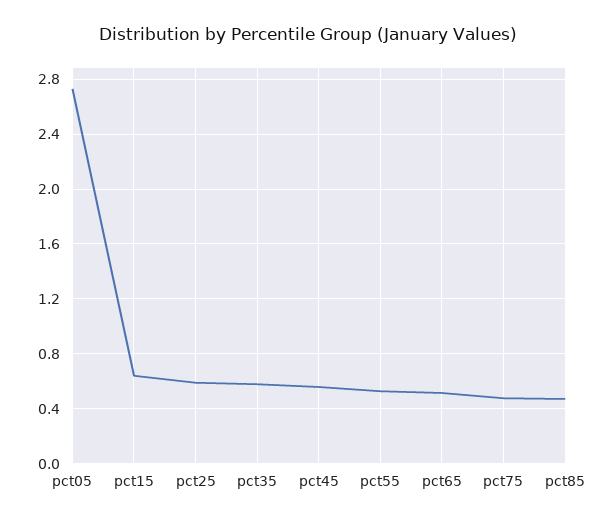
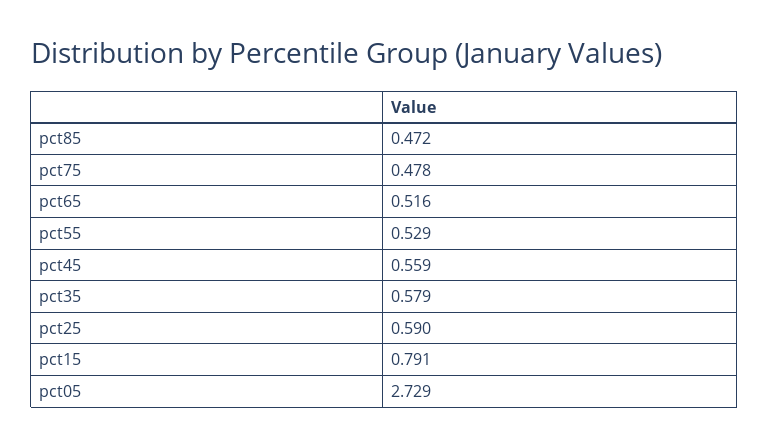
  {
    "pct05": 2.729,
-   "pct15": 0.65,
+   "pct15": 0.791,
    "pct25": 0.59,
    "pct35": 0.579,
    "pct45": 0.559,
    "pct55": 0.529,
    "pct65": 0.516,
    "pct75": 0.478,
    "pct85": 0.472
  }

